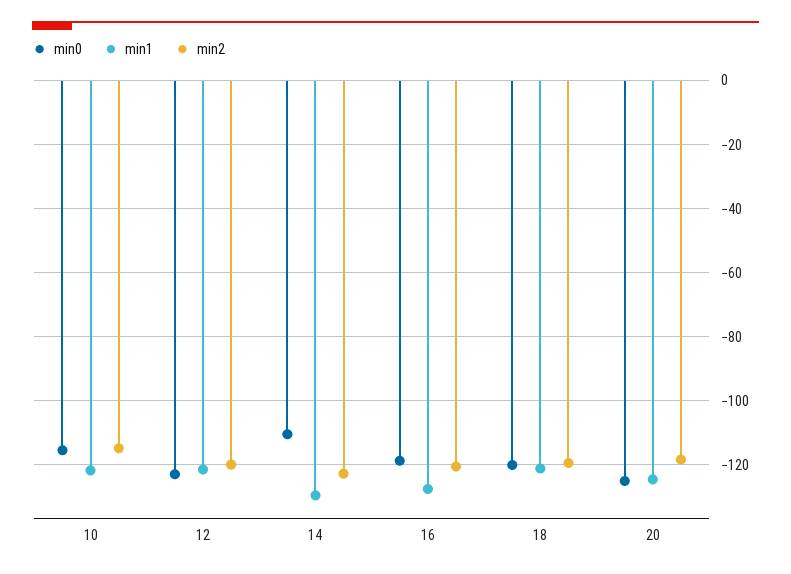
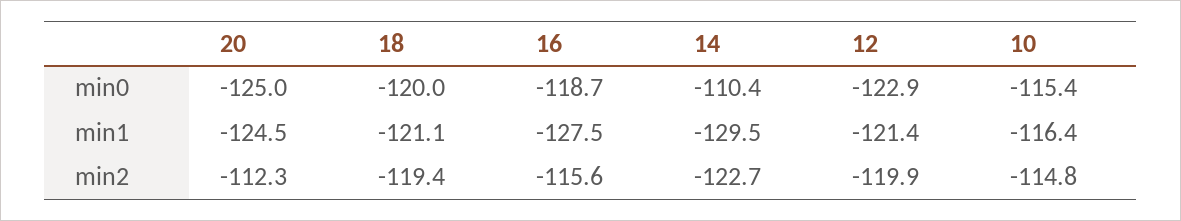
  {
    "min0": {
      "10": -115.4,
      "12": -122.9,
      "14": -110.4,
      "16": -118.7,
      "18": -120,
      "20": -125
    },
    "min1": {
-     "10": -122,
+     "10": -116.4,
      "12": -121.4,
      "14": -129.5,
      "16": -127.5,
      "18": -121.1,
      "20": -124.5
    },
    "min2": {
      "10": -114.8,
      "12": -119.9,
      "14": -122.7,
-     "16": -120,
+     "16": -115.6,
      "18": -119.4,
-     "20": -118
+     "20": -112.3
    }
  }

